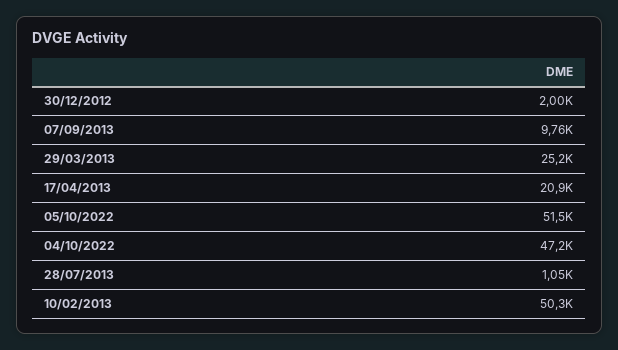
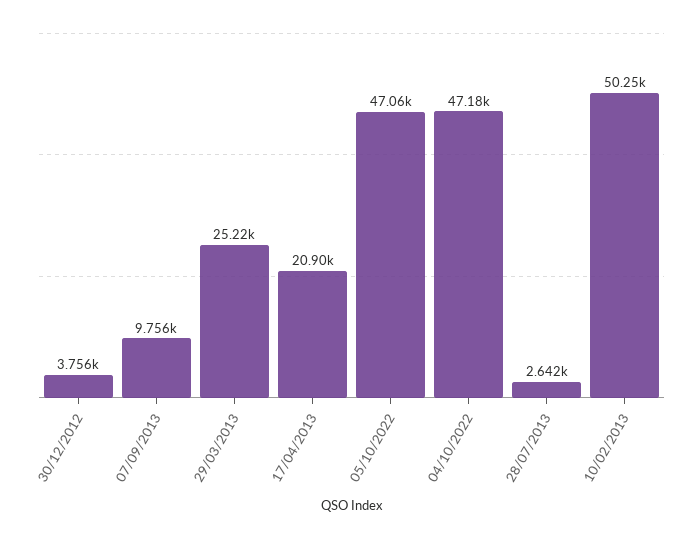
  {
-   "30/12/2012": 2000,
+   "30/12/2012": 3756,
    "07/09/2013": 9756,
    "29/03/2013": 25220,
    "17/04/2013": 20900,
-   "05/10/2022": 51500,
+   "05/10/2022": 47060,
    "04/10/2022": 47180,
-   "28/07/2013": 1050,
+   "28/07/2013": 2642,
    "10/02/2013": 50250
  }

